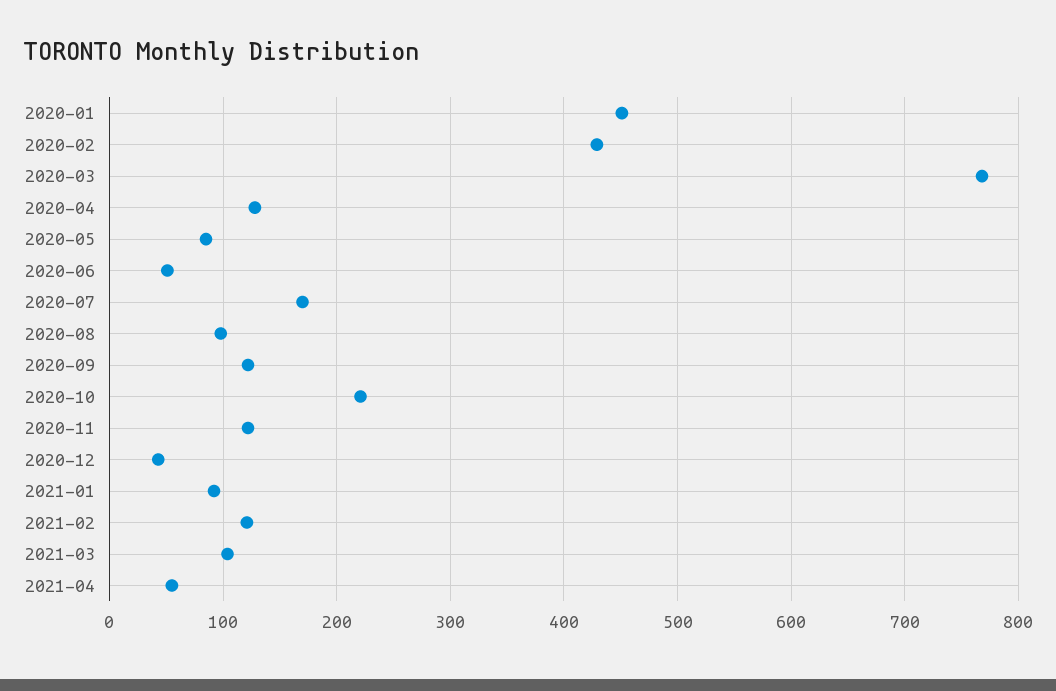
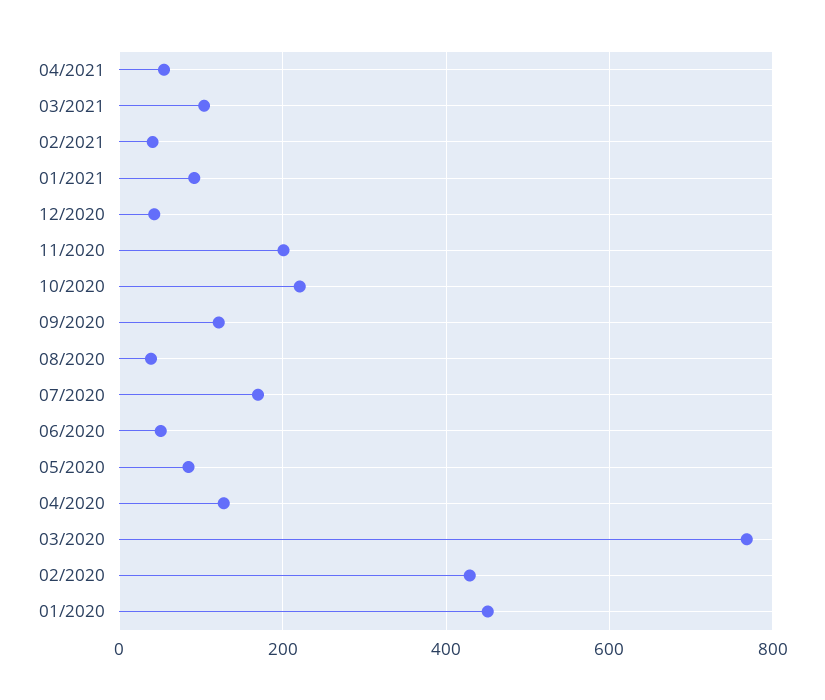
  {
    "2020-01": 450,
    "2020-02": 430,
    "2020-03": 770,
    "2020-04": 130,
    "2020-05": 90,
    "2020-06": 50,
    "2020-07": 170,
-   "2020-08": 100,
+   "2020-08": 40,
    "2020-09": 120,
    "2020-10": 220,
-   "2020-11": 120,
+   "2020-11": 200,
    "2020-12": 40,
    "2021-01": 90,
-   "2021-02": 120,
+   "2021-02": 40,
    "2021-03": 100,
    "2021-04": 60
  }

